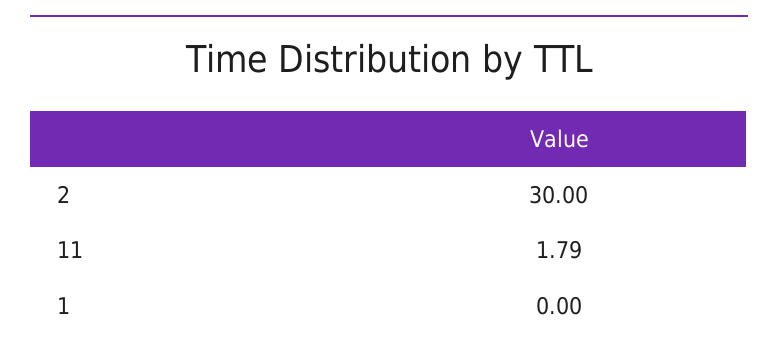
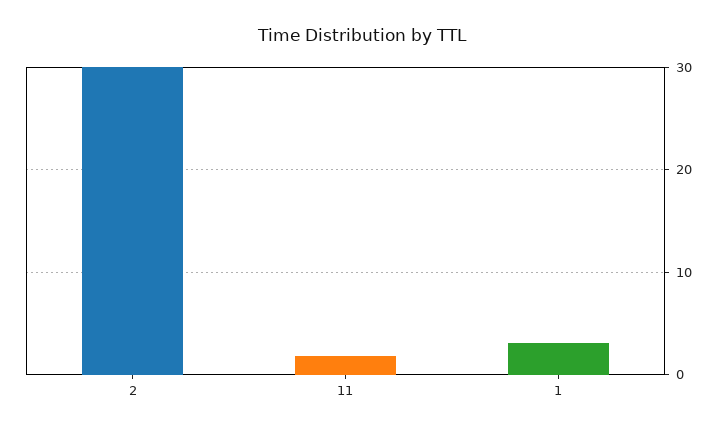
  {
    "2": 30,
    "11": 1.79,
-   "1": 0
+   "1": 3
  }

